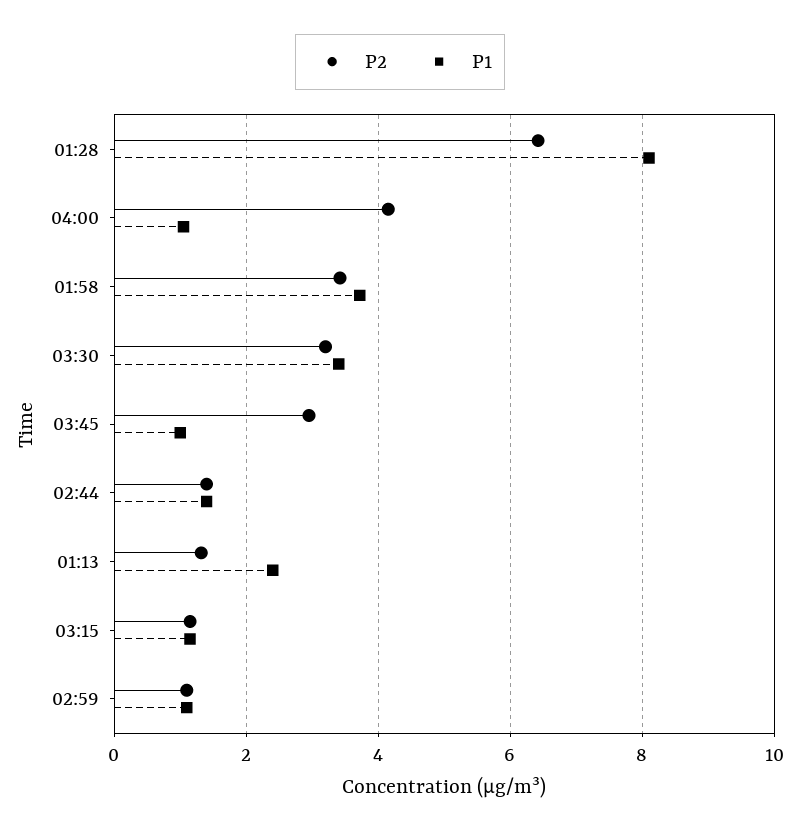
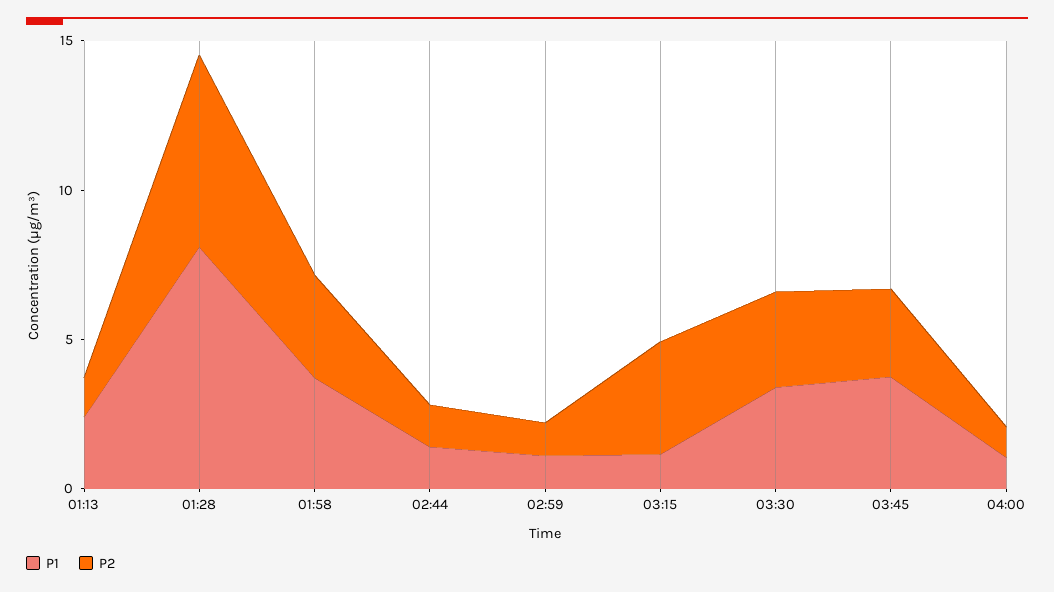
  {
    "P2": {
      "01:28": 6.4,
-     "04:00": 4.2,
+     "04:00": 1,
      "01:58": 3.4,
      "03:30": 3.2,
      "03:45": 3,
      "02:44": 1.4,
      "01:13": 1.4,
-     "03:15": 1.2,
+     "03:15": 4,
      "02:59": 1.2
    },
    "P1": {
      "01:28": 8.2,
      "04:00": 1,
      "01:58": 3.8,
      "03:30": 3.4,
-     "03:45": 1,
+     "03:45": 4,
      "02:44": 1.4,
      "01:13": 2.4,
      "03:15": 1.2,
      "02:59": 1.2
    }
  }

